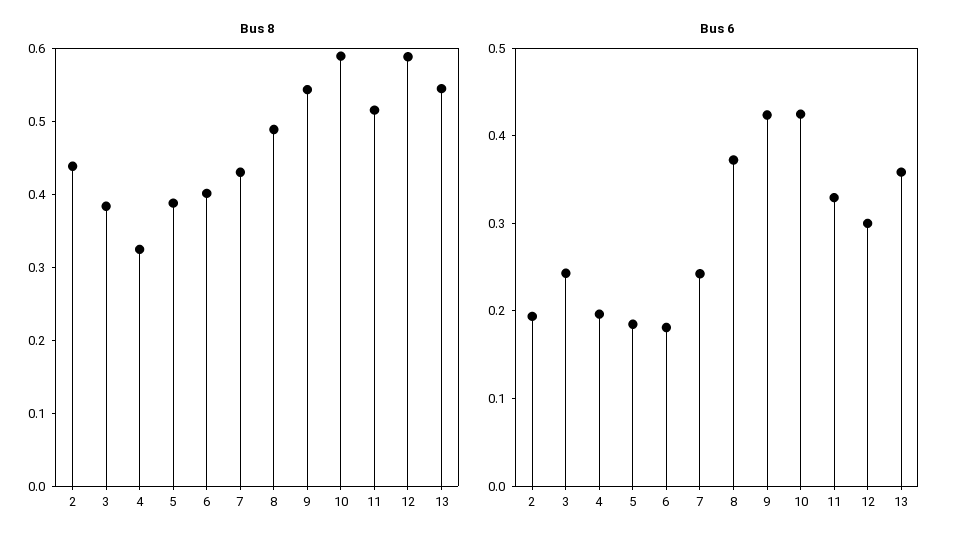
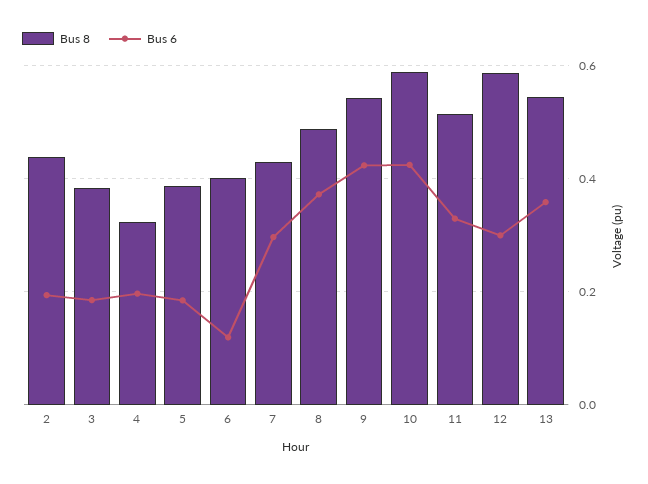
  {
    "Bus 8": {
      "2": 0.44,
      "3": 0.38,
      "4": 0.32,
      "5": 0.38,
      "6": 0.4,
      "7": 0.42,
      "8": 0.48,
      "9": 0.54,
      "10": 0.58,
      "11": 0.52,
      "12": 0.58,
      "13": 0.54
    },
    "Bus 6": {
      "2": 0.2,
-     "3": 0.24,
+     "3": 0.18,
      "4": 0.2,
      "5": 0.18,
-     "6": 0.18,
+     "6": 0.12,
-     "7": 0.24,
+     "7": 0.3,
      "8": 0.38,
      "9": 0.42,
      "10": 0.42,
      "11": 0.32,
      "12": 0.3,
      "13": 0.36
    }
  }

